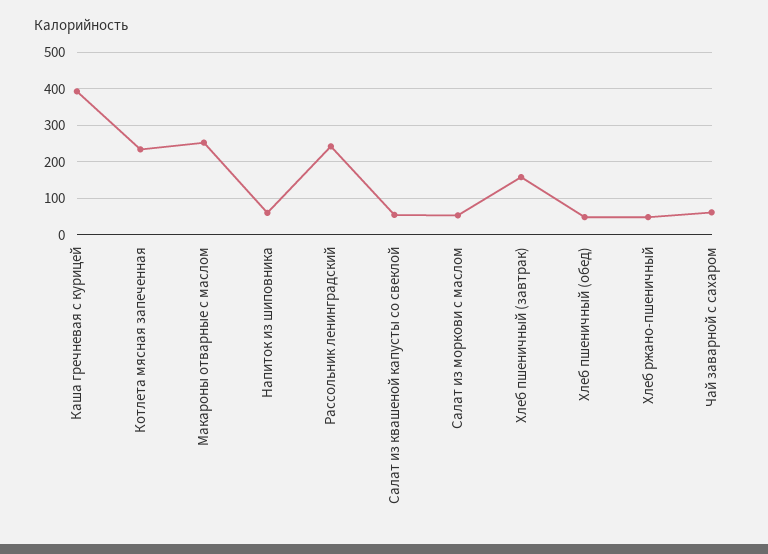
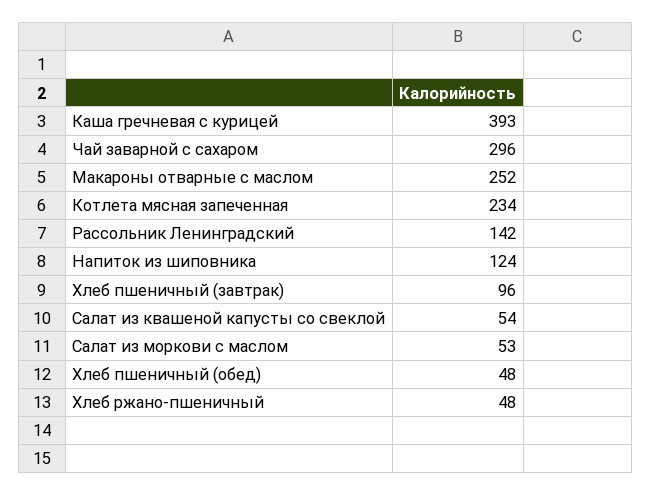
  {
    "Каша гречневая с курицей": 393,
    "Котлета мясная запеченная": 234,
    "Макароны отварные с маслом": 252,
-   "Напиток из шиповника": 60,
+   "Напиток из шиповника": 124,
-   "Рассольник ленинградский": 240,
+   "Рассольник ленинградский": 142,
    "Салат из квашеной капусты со свеклой": 54,
    "Салат из моркови с маслом": 53,
-   "Хлеб пшеничный (завтрак)": 160,
+   "Хлеб пшеничный (завтрак)": 96,
    "Хлеб пшеничный (обед)": 48,
    "Хлеб ржано-пшеничный": 48,
-   "Чай заварной с сахаром": 60
+   "Чай заварной с сахаром": 296
  }

